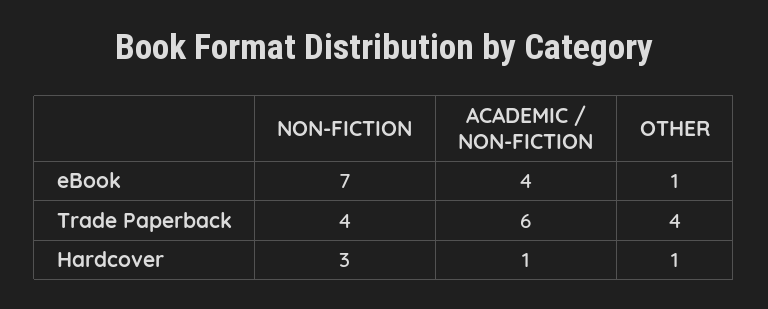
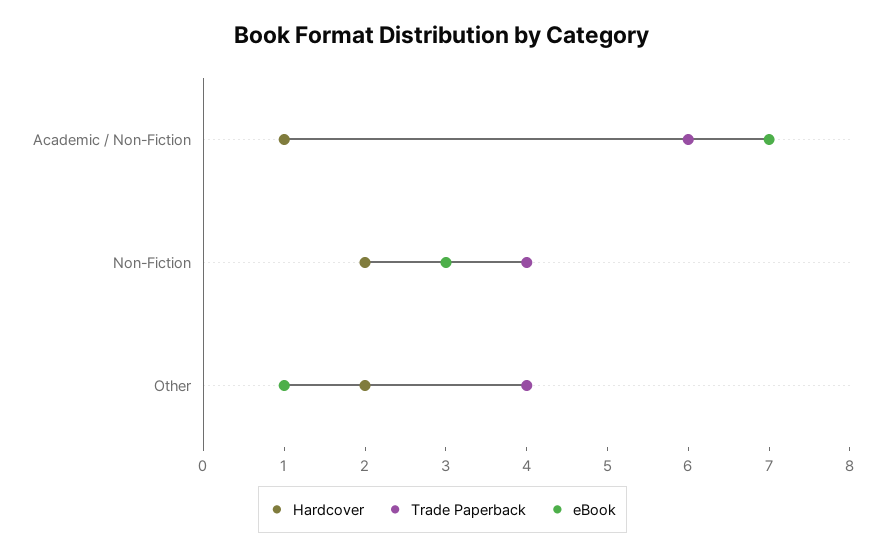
  {
    "eBook": {
-     "NON-FICTION": 7,
+     "NON-FICTION": 3,
-     "ACADEMIC / NON-FICTION": 4,
+     "ACADEMIC / NON-FICTION": 7,
      "OTHER": 1
    },
    "Trade Paperback": {
      "NON-FICTION": 4,
      "ACADEMIC / NON-FICTION": 6,
      "OTHER": 4
    },
    "Hardcover": {
-     "NON-FICTION": 3,
+     "NON-FICTION": 2,
      "ACADEMIC / NON-FICTION": 1,
-     "OTHER": 1
+     "OTHER": 2
    }
  }

